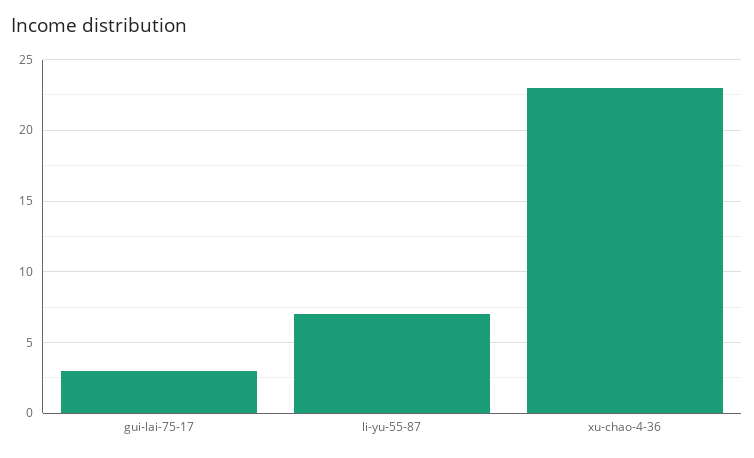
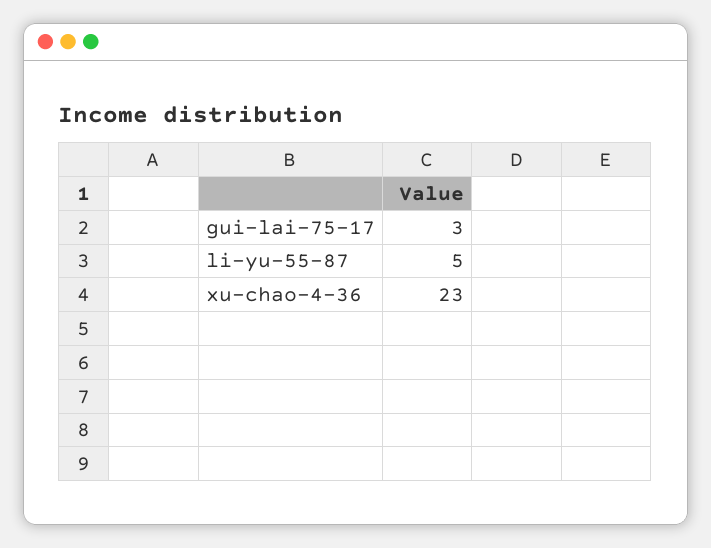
  {
    "gui-lai-75-17": 3,
-   "li-yu-55-87": 7,
+   "li-yu-55-87": 5,
    "xu-chao-4-36": 23
  }

